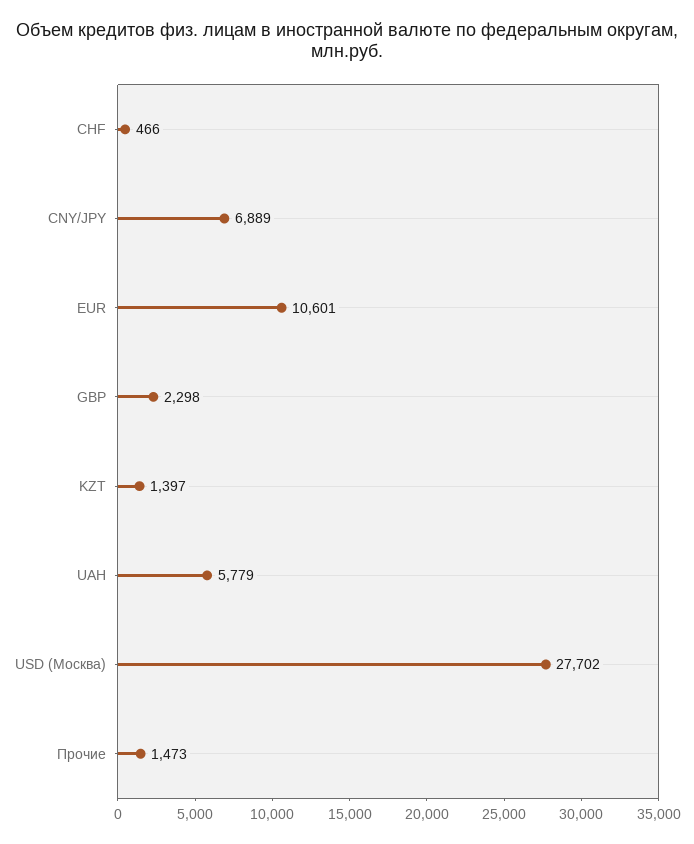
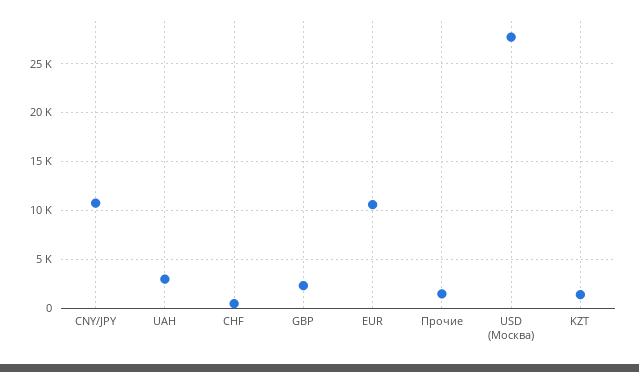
  {
    "CHF": 466,
-   "CNY/JPY": 6889,
+   "CNY/JPY": 11000,
    "EUR": 10601,
    "GBP": 2298,
    "KZT": 1397,
-   "UAH": 5779,
+   "UAH": 3000,
    "USD (Москва)": 27702,
    "Прочие": 1473
  }

